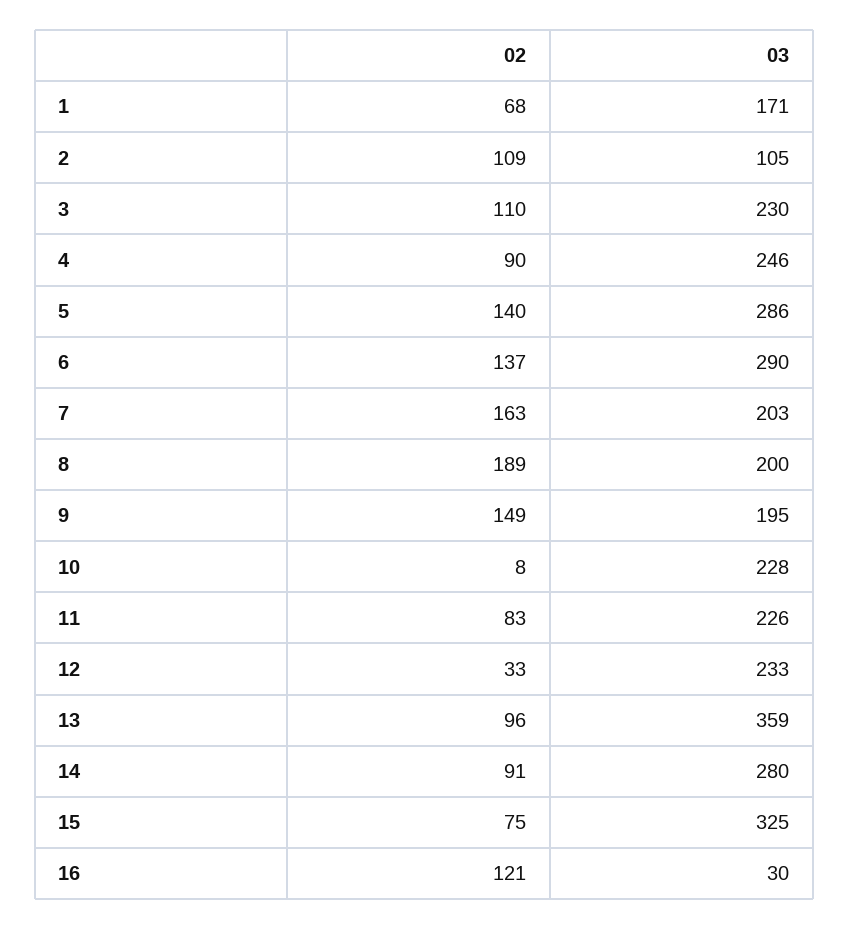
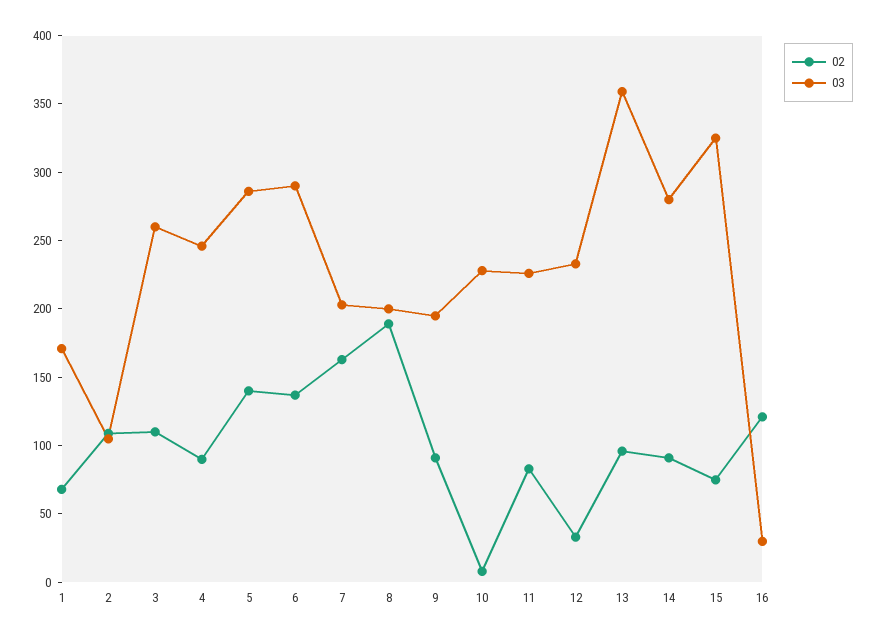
  {
    "02": {
      "1": 68,
      "2": 109,
      "3": 110,
      "4": 90,
      "5": 140,
      "6": 137,
      "7": 163,
      "8": 189,
-     "9": 149,
+     "9": 90,
      "10": 8,
      "11": 83,
      "12": 33,
      "13": 96,
      "14": 91,
      "15": 75,
      "16": 121
    },
    "03": {
      "1": 171,
      "2": 105,
-     "3": 230,
+     "3": 260,
      "4": 246,
      "5": 286,
      "6": 290,
      "7": 203,
      "8": 200,
      "9": 195,
      "10": 228,
      "11": 226,
      "12": 233,
      "13": 359,
      "14": 280,
      "15": 325,
      "16": 30
    }
  }

